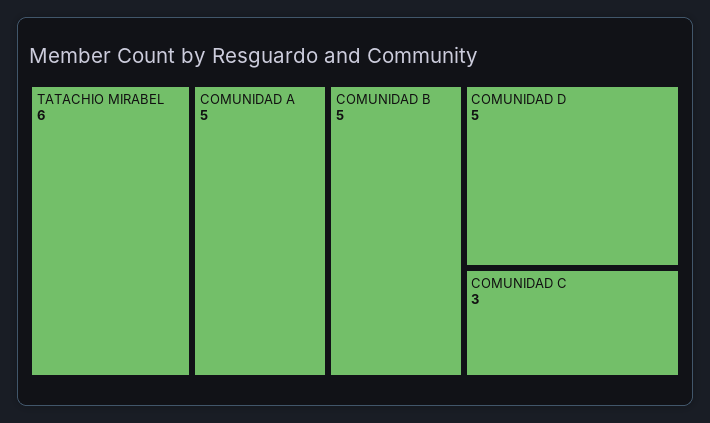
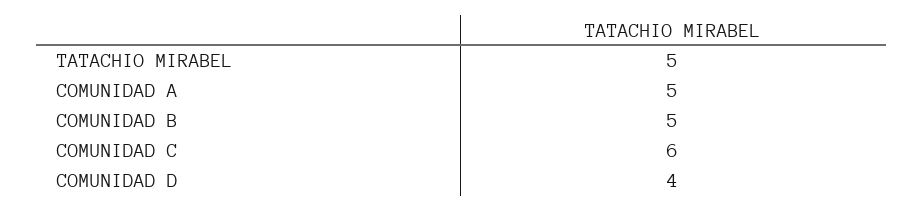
  {
-   "TATACHIO MIRABEL": 6,
+   "TATACHIO MIRABEL": 5,
    "COMUNIDAD A": 5,
    "COMUNIDAD B": 5,
-   "COMUNIDAD D": 5,
+   "COMUNIDAD D": 4,
-   "COMUNIDAD C": 3
+   "COMUNIDAD C": 6
  }

